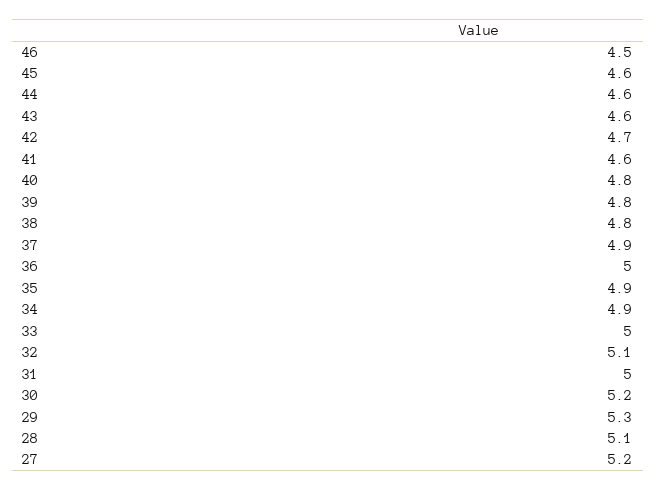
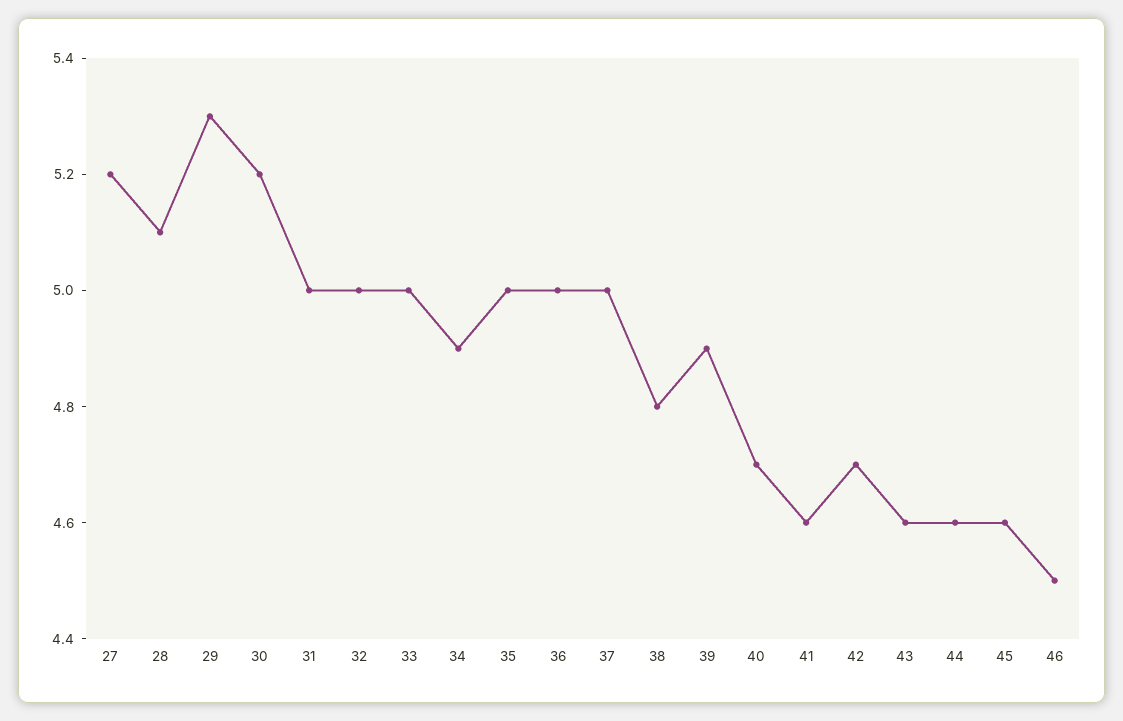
  {
    "46": 4.5,
    "45": 4.6,
    "44": 4.6,
    "43": 4.6,
    "42": 4.7,
    "41": 4.6,
-   "40": 4.8,
+   "40": 4.7,
-   "39": 4.8,
+   "39": 4.9,
    "38": 4.8,
-   "37": 4.9,
+   "37": 5,
    "36": 5,
-   "35": 4.9,
+   "35": 5,
    "34": 4.9,
    "33": 5,
-   "32": 5.1,
+   "32": 5,
    "31": 5,
    "30": 5.2,
    "29": 5.3,
    "28": 5.1,
    "27": 5.2
  }

